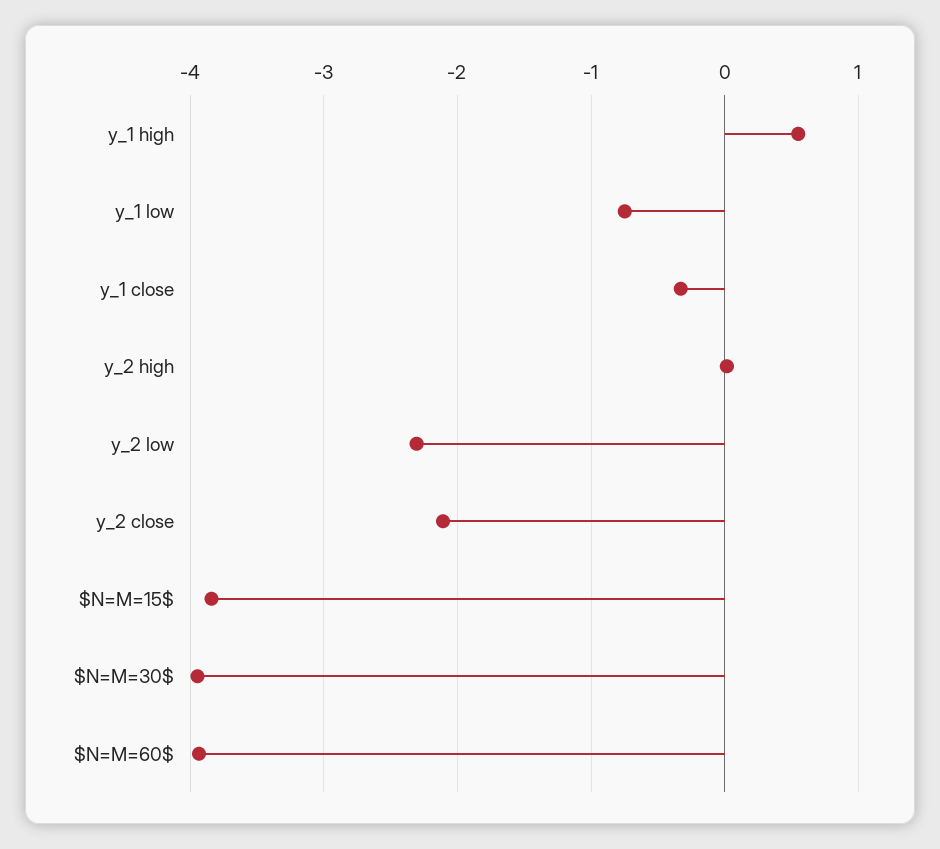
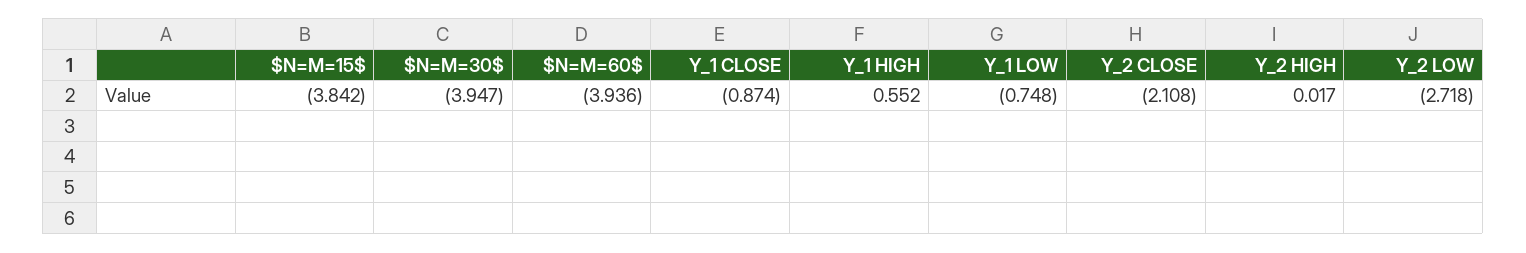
  {
    "y_1 high": 0.552,
    "y_1 low": -0.748,
-   "y_1 close": -0.3,
+   "y_1 close": -0.874,
    "y_2 high": 0.017,
-   "y_2 low": -2.3,
+   "y_2 low": -2.718,
    "y_2 close": -2.108,
    "$N=M=15$": -3.842,
    "$N=M=30$": -3.947,
    "$N=M=60$": -3.936
  }

